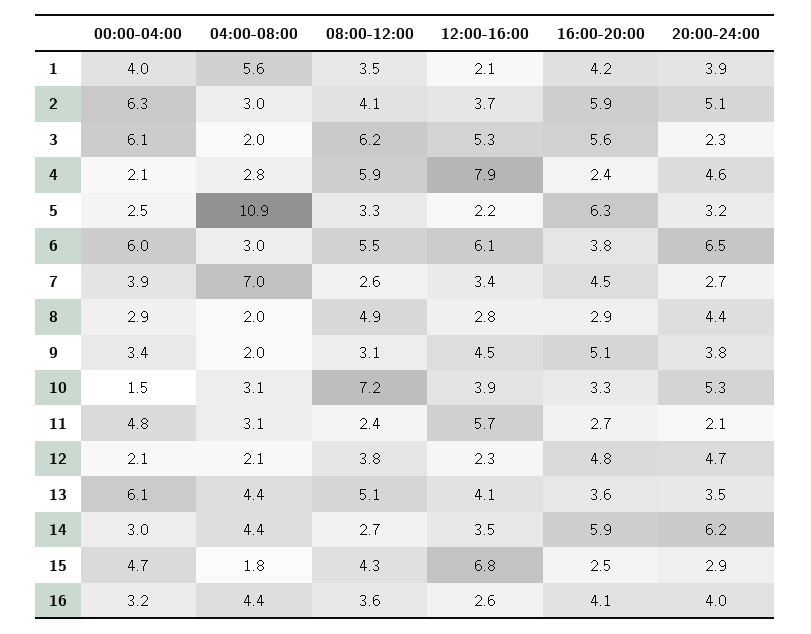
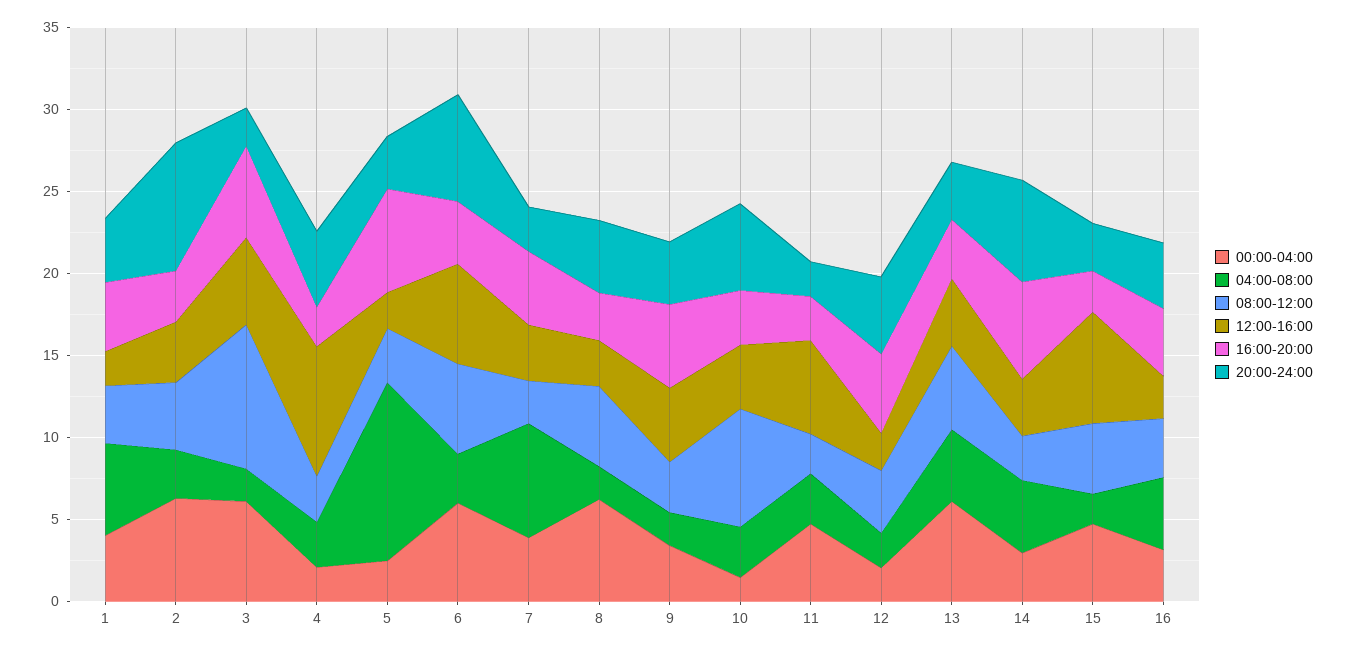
  {
    "00:00-04:00": {
      "1": 4,
      "2": 6.3,
      "3": 6.1,
      "4": 2.1,
      "5": 2.5,
      "6": 6,
      "7": 3.9,
-     "8": 2.9,
+     "8": 6,
      "9": 3.4,
      "10": 1.5,
      "11": 4.8,
      "12": 2.1,
      "13": 6.1,
      "14": 3,
      "15": 4.7,
      "16": 3.2
    },
    "04:00-08:00": {
      "1": 5.6,
      "2": 3,
      "3": 2,
      "4": 2.8,
      "5": 10.9,
      "6": 3,
      "7": 7,
      "8": 2,
      "9": 2,
      "10": 3.1,
      "11": 3.1,
      "12": 2.1,
      "13": 4.4,
      "14": 4.4,
      "15": 1.8,
      "16": 4.4
    },
    "08:00-12:00": {
      "1": 3.5,
      "2": 4.1,
-     "3": 6.2,
+     "3": 9,
-     "4": 5.9,
+     "4": 3,
      "5": 3.3,
      "6": 5.5,
      "7": 2.6,
      "8": 4.9,
      "9": 3.1,
      "10": 7.2,
      "11": 2.4,
      "12": 3.8,
      "13": 5.1,
      "14": 2.7,
      "15": 4.3,
      "16": 3.6
    },
    "12:00-16:00": {
      "1": 2.1,
      "2": 3.7,
      "3": 5.3,
      "4": 7.9,
      "5": 2.2,
      "6": 6.1,
      "7": 3.4,
      "8": 2.8,
      "9": 4.5,
      "10": 3.9,
      "11": 5.7,
      "12": 2.3,
      "13": 4.1,
      "14": 3.5,
      "15": 6.8,
      "16": 2.6
    },
    "16:00-20:00": {
      "1": 4.2,
-     "2": 5.9,
+     "2": 3,
      "3": 5.6,
      "4": 2.4,
      "5": 6.3,
      "6": 3.8,
      "7": 4.5,
      "8": 2.9,
      "9": 5.1,
      "10": 3.3,
      "11": 2.7,
      "12": 4.8,
      "13": 3.6,
      "14": 5.9,
      "15": 2.5,
      "16": 4.1
    },
    "20:00-24:00": {
      "1": 3.9,
-     "2": 5.1,
+     "2": 8,
      "3": 2.3,
      "4": 4.6,
      "5": 3.2,
      "6": 6.5,
      "7": 2.7,
      "8": 4.4,
      "9": 3.8,
      "10": 5.3,
      "11": 2.1,
      "12": 4.7,
      "13": 3.5,
      "14": 6.2,
      "15": 2.9,
      "16": 4
    }
  }

